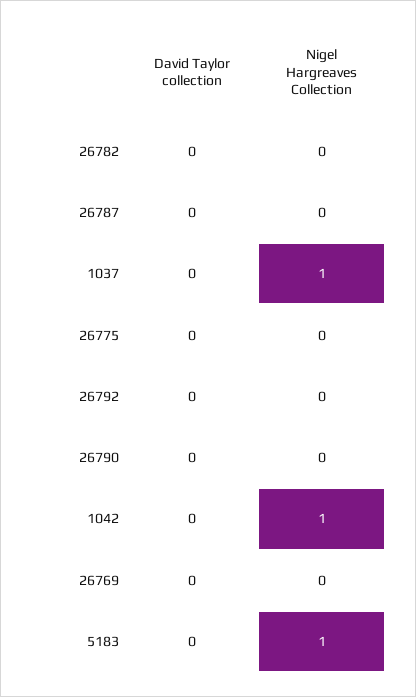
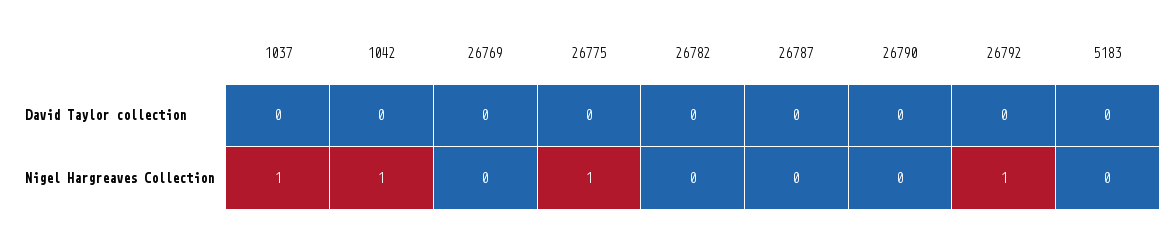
  {
    "David Taylor collection": {
      "26782": 0,
      "26787": 0,
      "1037": 0,
      "26775": 0,
      "26792": 0,
      "26790": 0,
      "1042": 0,
      "26769": 0,
      "5183": 0
    },
    "Nigel Hargreaves Collection": {
      "26782": 0,
      "26787": 0,
      "1037": 1,
-     "26775": 0,
+     "26775": 1,
-     "26792": 0,
+     "26792": 1,
      "26790": 0,
      "1042": 1,
      "26769": 0,
-     "5183": 1
+     "5183": 0
    }
  }

